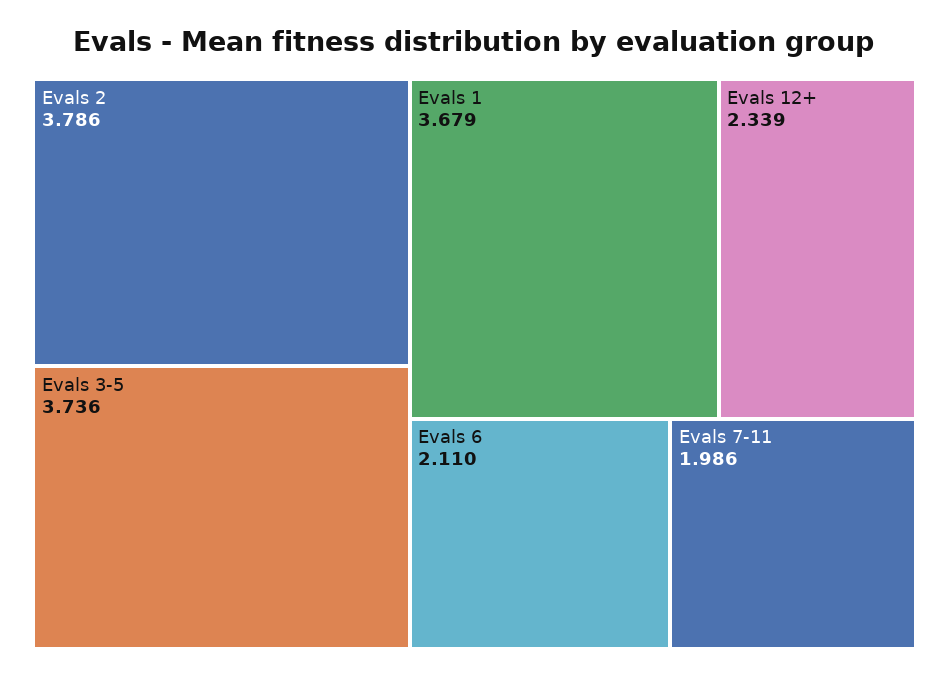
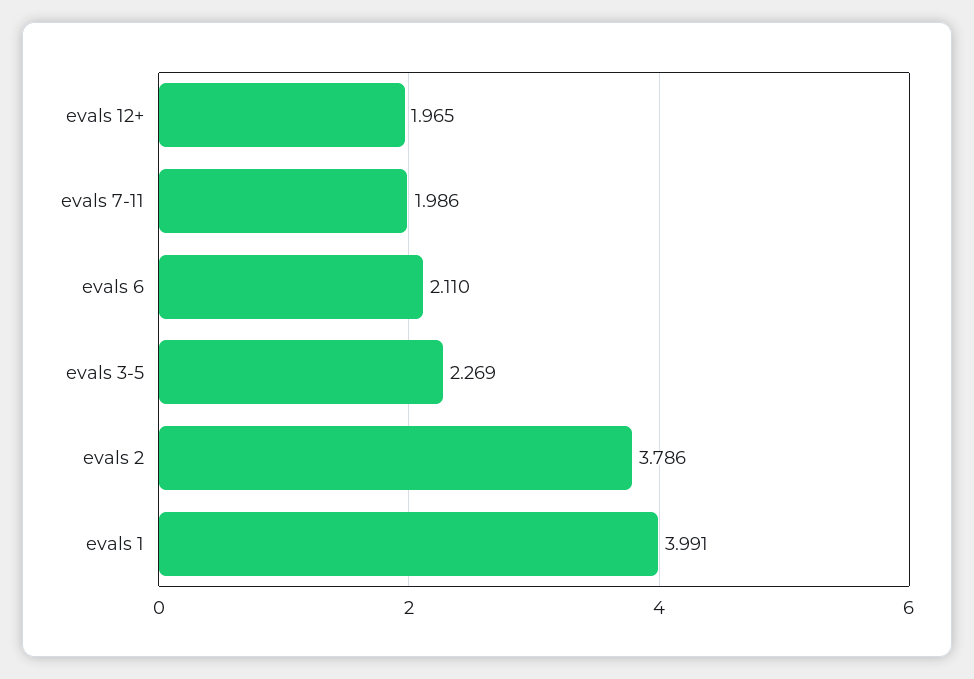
  {
    "Evals 2": 3.786,
-   "Evals 3-5": 3.736,
+   "Evals 3-5": 2.269,
-   "Evals 1": 3.679,
+   "Evals 1": 3.991,
-   "Evals 12+": 2.339,
+   "Evals 12+": 1.965,
    "Evals 6": 2.11,
    "Evals 7-11": 1.986
  }

